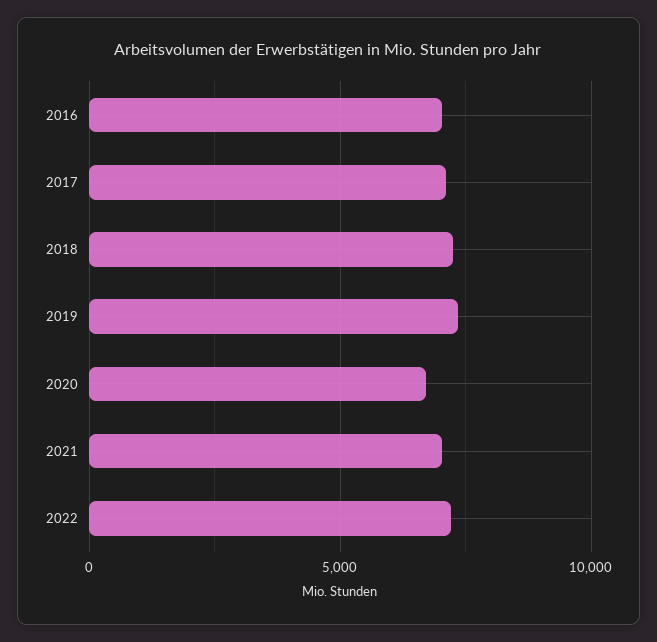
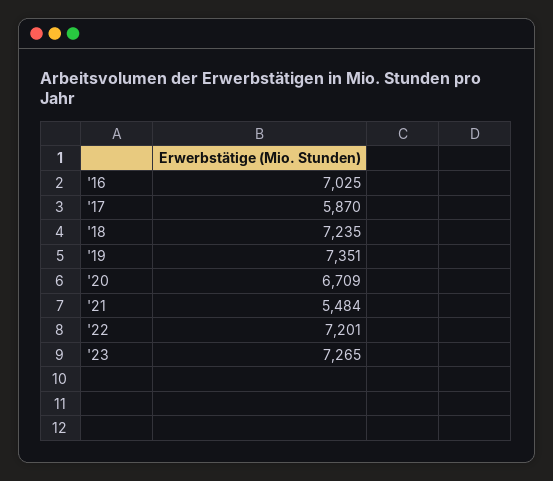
  {
    "2016": 7025,
-   "2017": 7000,
+   "2017": 5870,
    "2018": 7235,
    "2019": 7351,
    "2020": 6709,
-   "2021": 7000,
+   "2021": 5484,
-   "2022": 7201
+   "2022": 7201,
+   "'23": 7265
  }

